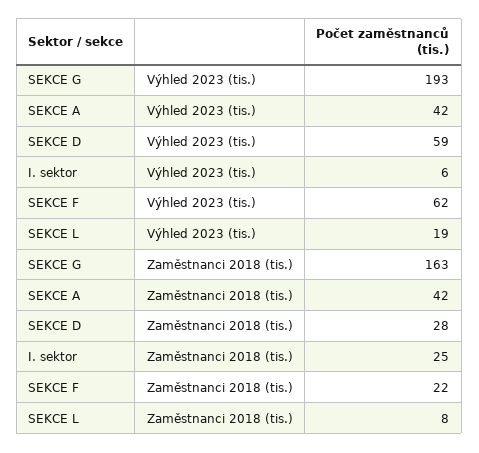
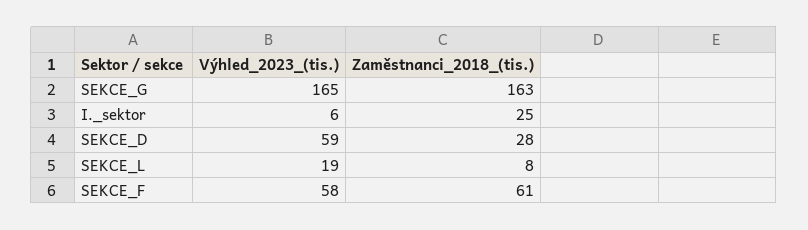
  {
    "SEKCE G": {
-     "Výhled 2023 (tis.)": 193,
+     "Výhled 2023 (tis.)": 165,
      "Zaměstnanci 2018 (tis.)": 163
    },
-   "SEKCE A": {
-     "Výhled 2023 (tis.)": 42,
-     "Zaměstnanci 2018 (tis.)": 42
-   },
    "SEKCE D": {
      "Výhled 2023 (tis.)": 59,
      "Zaměstnanci 2018 (tis.)": 28
    },
    "I. sektor": {
      "Výhled 2023 (tis.)": 6,
      "Zaměstnanci 2018 (tis.)": 25
    },
    "SEKCE F": {
-     "Výhled 2023 (tis.)": 62,
+     "Výhled 2023 (tis.)": 58,
-     "Zaměstnanci 2018 (tis.)": 22
+     "Zaměstnanci 2018 (tis.)": 61
    },
    "SEKCE L": {
      "Výhled 2023 (tis.)": 19,
      "Zaměstnanci 2018 (tis.)": 8
    }
  }

